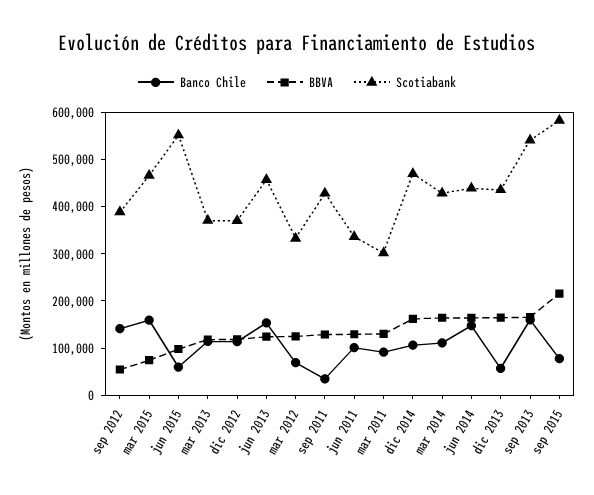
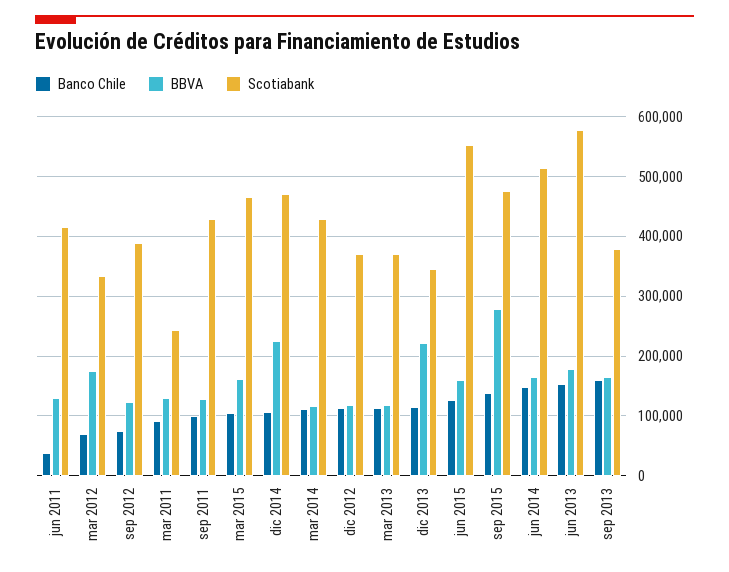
  {
    "Banco Chile": {
-     "sep 2012": 140000,
+     "sep 2012": 80000,
-     "mar 2015": 160000,
+     "mar 2015": 100000,
-     "jun 2015": 60000,
+     "jun 2015": 120000,
      "mar 2013": 120000,
      "dic 2012": 120000,
      "jun 2013": 160000,
      "mar 2012": 60000,
-     "sep 2011": 40000,
+     "sep 2011": 100000,
-     "jun 2011": 100000,
+     "jun 2011": 40000,
      "mar 2011": 100000,
      "dic 2014": 100000,
      "mar 2014": 120000,
      "jun 2014": 140000,
-     "dic 2013": 60000,
+     "dic 2013": 120000,
      "sep 2013": 160000,
-     "sep 2015": 80000
+     "sep 2015": 140000
    },
    "BBVA": {
-     "sep 2012": 60000,
+     "sep 2012": 120000,
-     "mar 2015": 80000,
+     "mar 2015": 160000,
-     "jun 2015": 100000,
+     "jun 2015": 160000,
      "mar 2013": 120000,
      "dic 2012": 120000,
-     "jun 2013": 120000,
+     "jun 2013": 180000,
-     "mar 2012": 120000,
+     "mar 2012": 180000,
      "sep 2011": 120000,
      "jun 2011": 120000,
      "mar 2011": 140000,
-     "dic 2014": 160000,
+     "dic 2014": 220000,
-     "mar 2014": 160000,
+     "mar 2014": 120000,
      "jun 2014": 160000,
-     "dic 2013": 160000,
+     "dic 2013": 220000,
      "sep 2013": 160000,
-     "sep 2015": 220000
+     "sep 2015": 280000
    },
    "Scotiabank": {
      "sep 2012": 380000,
      "mar 2015": 460000,
      "jun 2015": 560000,
      "mar 2013": 380000,
      "dic 2012": 380000,
-     "jun 2013": 460000,
+     "jun 2013": 580000,
      "mar 2012": 340000,
      "sep 2011": 420000,
-     "jun 2011": 340000,
+     "jun 2011": 420000,
-     "mar 2011": 300000,
+     "mar 2011": 240000,
      "dic 2014": 480000,
      "mar 2014": 420000,
-     "jun 2014": 440000,
+     "jun 2014": 520000,
-     "dic 2013": 440000,
+     "dic 2013": 340000,
-     "sep 2013": 540000,
+     "sep 2013": 380000,
-     "sep 2015": 580000
+     "sep 2015": 480000
    }
  }

